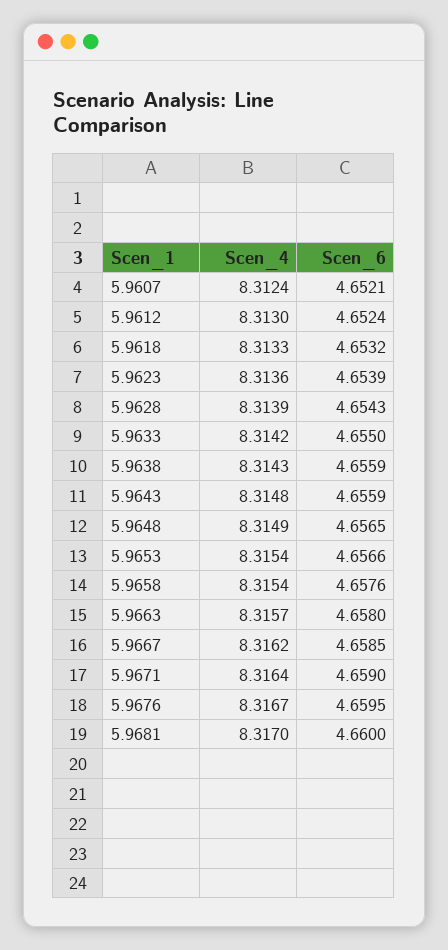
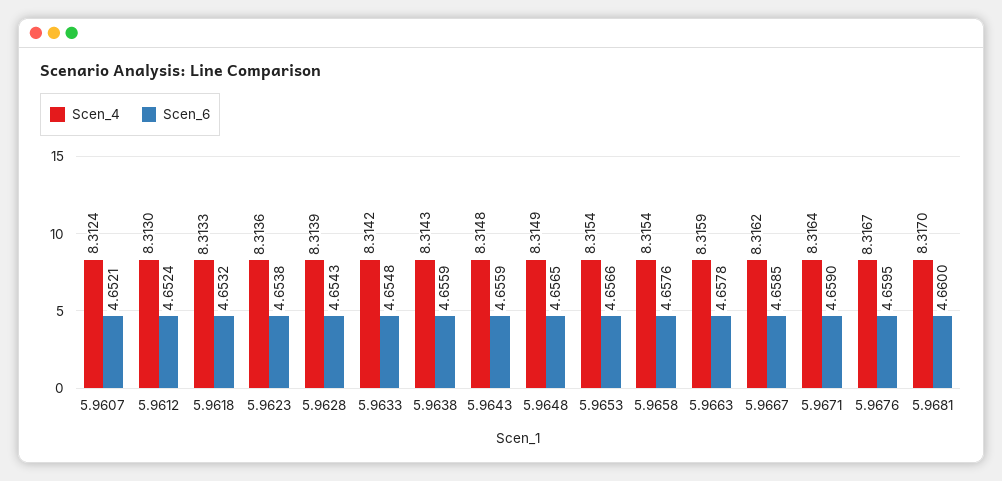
  {
    "Scen_4": {
      "5.9607": 8.3124,
      "5.9612": 8.313,
      "5.9618": 8.3133,
      "5.9623": 8.3136,
      "5.9628": 8.3139,
      "5.9633": 8.3142,
      "5.9638": 8.3143,
      "5.9643": 8.3148,
      "5.9648": 8.3149,
      "5.9653": 8.3154,
      "5.9658": 8.3154,
-     "5.9663": 8.3157,
+     "5.9663": 8.3159,
      "5.9667": 8.3162,
      "5.9671": 8.3164,
      "5.9676": 8.3167,
      "5.9681": 8.317
    },
    "Scen_6": {
      "5.9607": 4.6521,
      "5.9612": 4.6524,
      "5.9618": 4.6532,
-     "5.9623": 4.6539,
+     "5.9623": 4.6538,
      "5.9628": 4.6543,
-     "5.9633": 4.655,
+     "5.9633": 4.6548,
      "5.9638": 4.6559,
      "5.9643": 4.6559,
      "5.9648": 4.6565,
      "5.9653": 4.6566,
      "5.9658": 4.6576,
-     "5.9663": 4.658,
+     "5.9663": 4.6578,
      "5.9667": 4.6585,
      "5.9671": 4.659,
      "5.9676": 4.6595,
      "5.9681": 4.66
    }
  }

